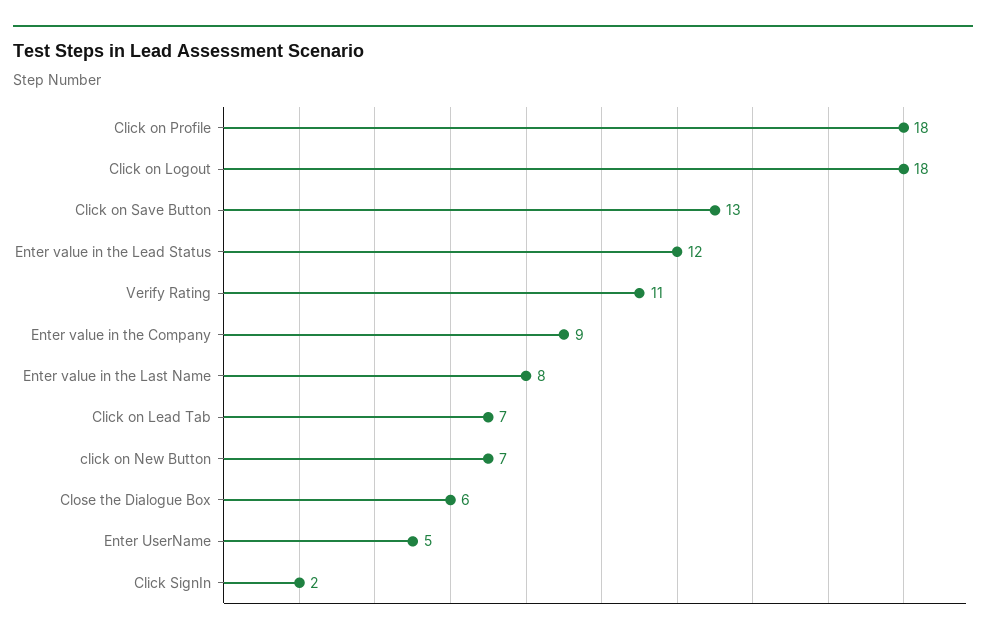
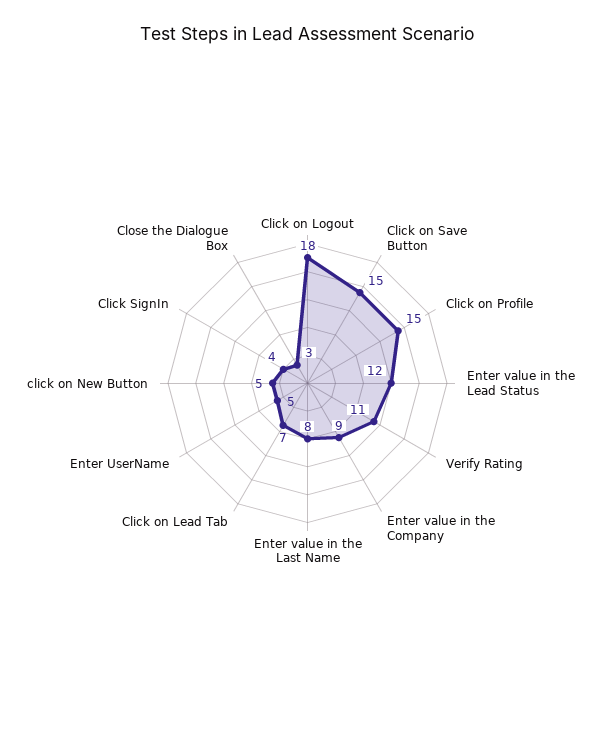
  {
-   "Click on Profile": 18,
+   "Click on Profile": 15,
    "Click on Logout": 18,
-   "Click on Save Button": 13,
+   "Click on Save Button": 15,
    "Enter value in the Lead Status": 12,
    "Verify Rating": 11,
    "Enter value in the Company": 9,
    "Enter value in the Last Name": 8,
    "Click on Lead Tab": 7,
-   "click on New Button": 7,
+   "click on New Button": 5,
-   "Close the Dialogue Box": 6,
+   "Close the Dialogue Box": 3,
    "Enter UserName": 5,
-   "Click SignIn": 2
+   "Click SignIn": 4
  }

